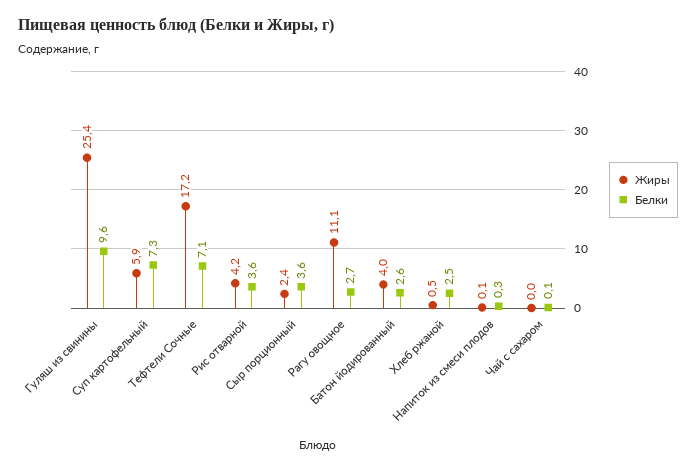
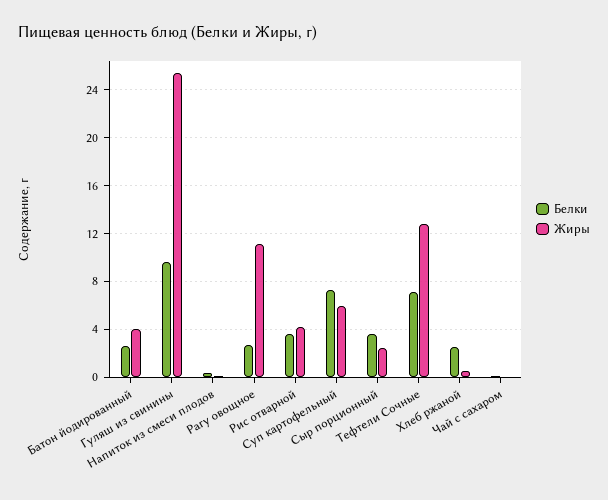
  {
    "Жиры": {
      "Гуляш из свинины": 25.4,
      "Суп картофельный": 5.9,
-     "Тефтели Сочные": 17.2,
+     "Тефтели Сочные": 13,
      "Рис отварной": 4.2,
      "Сыр порционный": 2.4,
      "Рагу овощное": 11.1,
      "Батон йодированный": 4,
      "Хлеб ржаной": 0.5,
      "Напиток из смеси плодов": 0.1,
      "Чай с сахаром": 0
    },
    "Белки": {
      "Гуляш из свинины": 9.6,
      "Суп картофельный": 7.3,
      "Тефтели Сочные": 7.1,
      "Рис отварной": 3.6,
      "Сыр порционный": 3.6,
      "Рагу овощное": 2.7,
      "Батон йодированный": 2.6,
      "Хлеб ржаной": 2.5,
      "Напиток из смеси плодов": 0.3,
      "Чай с сахаром": 0.1
    }
  }

